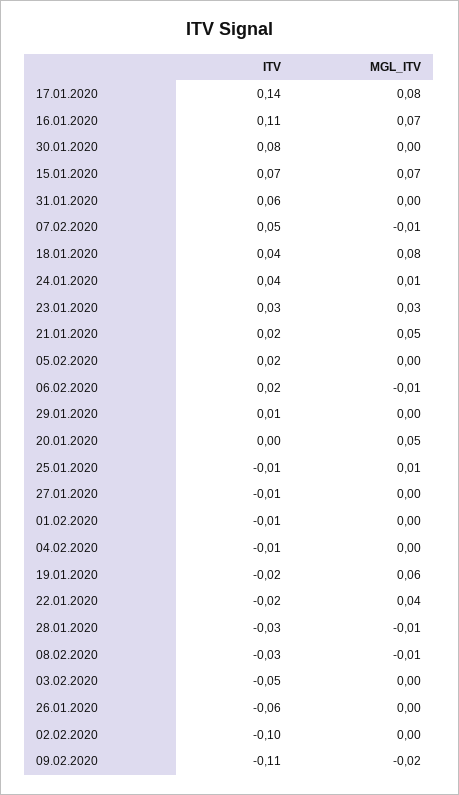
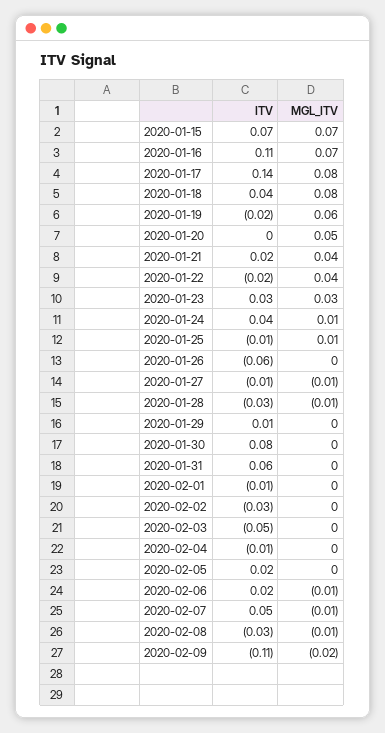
  {
    "ITV": {
      "17.01.2020": 0.14,
      "16.01.2020": 0.11,
      "30.01.2020": 0.08,
      "15.01.2020": 0.07,
      "31.01.2020": 0.06,
      "07.02.2020": 0.05,
      "18.01.2020": 0.04,
      "24.01.2020": 0.04,
      "23.01.2020": 0.03,
      "21.01.2020": 0.02,
      "05.02.2020": 0.02,
      "06.02.2020": 0.02,
      "29.01.2020": 0.01,
      "20.01.2020": 0,
      "25.01.2020": -0.01,
      "27.01.2020": -0.01,
      "01.02.2020": -0.01,
      "04.02.2020": -0.01,
      "19.01.2020": -0.02,
      "22.01.2020": -0.02,
      "28.01.2020": -0.03,
      "08.02.2020": -0.03,
      "03.02.2020": -0.05,
      "26.01.2020": -0.06,
-     "02.02.2020": -0.1,
+     "02.02.2020": -0.03,
      "09.02.2020": -0.11
    },
    "MGL_ITV": {
      "17.01.2020": 0.08,
      "16.01.2020": 0.07,
      "30.01.2020": 0,
      "15.01.2020": 0.07,
      "31.01.2020": 0,
      "07.02.2020": -0.01,
      "18.01.2020": 0.08,
      "24.01.2020": 0.01,
      "23.01.2020": 0.03,
-     "21.01.2020": 0.05,
+     "21.01.2020": 0.04,
      "05.02.2020": 0,
      "06.02.2020": -0.01,
      "29.01.2020": 0,
      "20.01.2020": 0.05,
      "25.01.2020": 0.01,
-     "27.01.2020": 0,
+     "27.01.2020": -0.01,
      "01.02.2020": 0,
      "04.02.2020": 0,
      "19.01.2020": 0.06,
      "22.01.2020": 0.04,
      "28.01.2020": -0.01,
      "08.02.2020": -0.01,
      "03.02.2020": 0,
      "26.01.2020": 0,
      "02.02.2020": 0,
      "09.02.2020": -0.02
    }
  }

